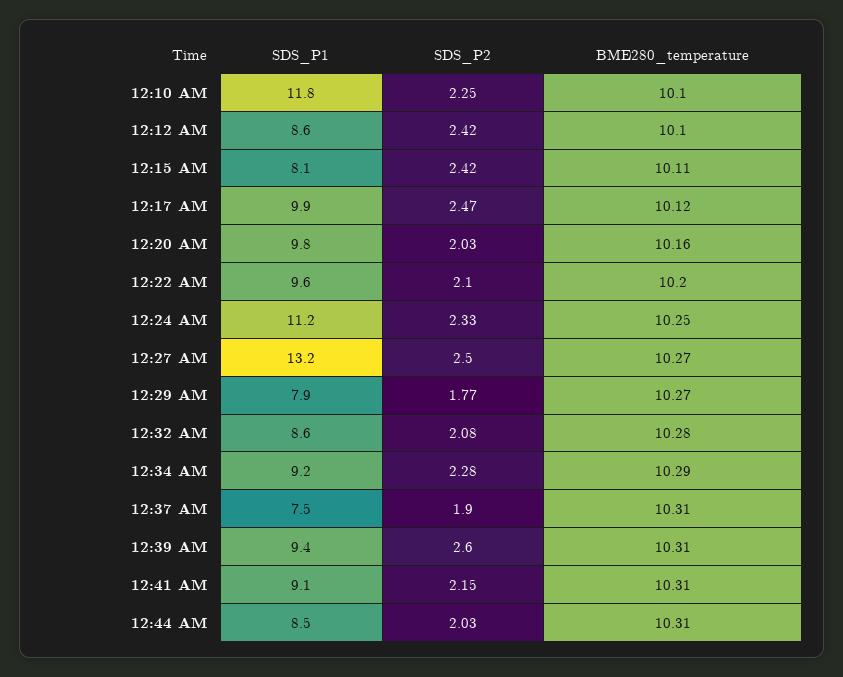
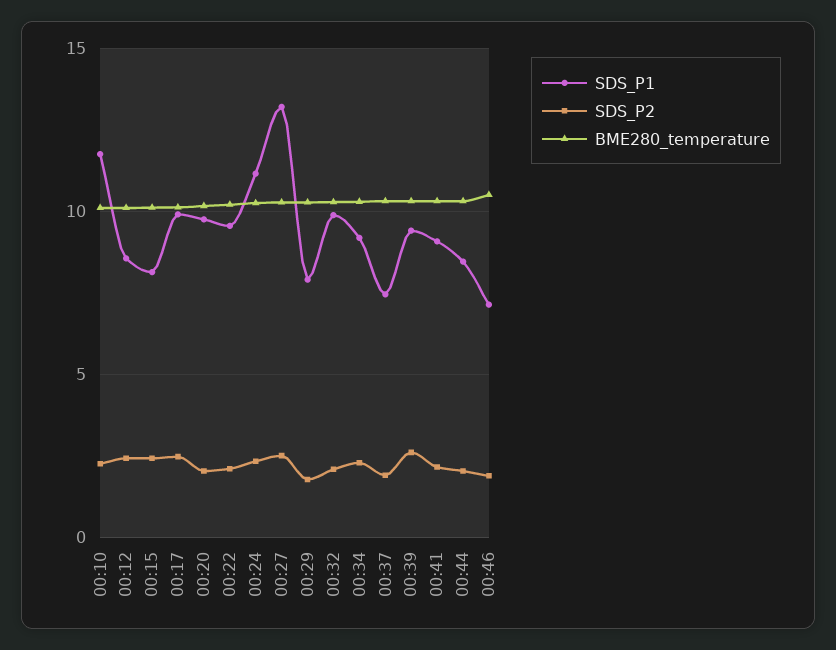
  {
    "SDS_P1": {
      "12:10 AM": 11.8,
      "12:12 AM": 8.6,
      "12:15 AM": 8.1,
      "12:17 AM": 9.9,
      "12:20 AM": 9.8,
      "12:22 AM": 9.6,
      "12:24 AM": 11.2,
      "12:27 AM": 13.2,
      "12:29 AM": 7.9,
-     "12:32 AM": 8.6,
+     "12:32 AM": 10,
      "12:34 AM": 9.2,
      "12:37 AM": 7.5,
      "12:39 AM": 9.4,
      "12:41 AM": 9.1,
-     "12:44 AM": 8.5
+     "12:44 AM": 8.5,
+     "00:46": 7
    },
    "SDS_P2": {
      "12:10 AM": 2.25,
      "12:12 AM": 2.42,
      "12:15 AM": 2.42,
      "12:17 AM": 2.47,
      "12:20 AM": 2.03,
      "12:22 AM": 2.1,
      "12:24 AM": 2.33,
      "12:27 AM": 2.5,
      "12:29 AM": 1.77,
      "12:32 AM": 2.08,
      "12:34 AM": 2.28,
      "12:37 AM": 1.9,
      "12:39 AM": 2.6,
      "12:41 AM": 2.15,
-     "12:44 AM": 2.03
+     "12:44 AM": 2.03,
+     "00:46": 2
    },
    "BME280_temperature": {
      "12:10 AM": 10.1,
      "12:12 AM": 10.1,
      "12:15 AM": 10.11,
      "12:17 AM": 10.12,
      "12:20 AM": 10.16,
      "12:22 AM": 10.2,
      "12:24 AM": 10.25,
      "12:27 AM": 10.27,
      "12:29 AM": 10.27,
      "12:32 AM": 10.28,
      "12:34 AM": 10.29,
      "12:37 AM": 10.31,
      "12:39 AM": 10.31,
      "12:41 AM": 10.31,
-     "12:44 AM": 10.31
+     "12:44 AM": 10.31,
+     "00:46": 10.5
    }
  }

